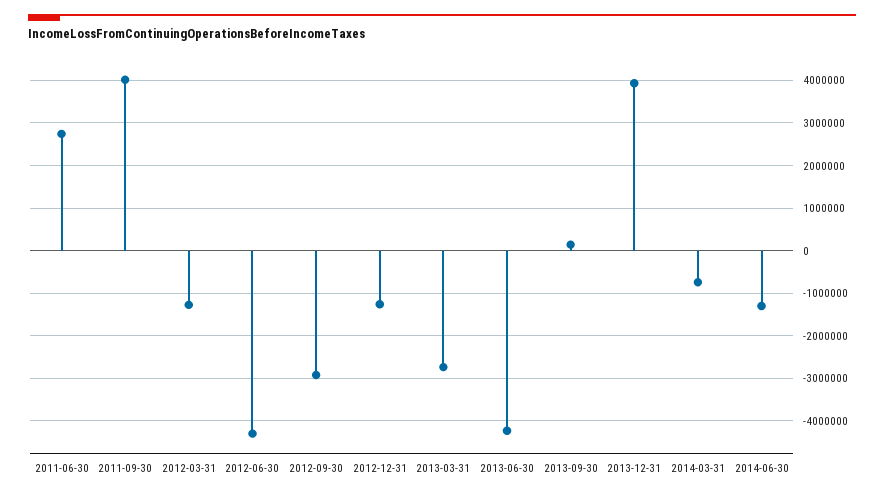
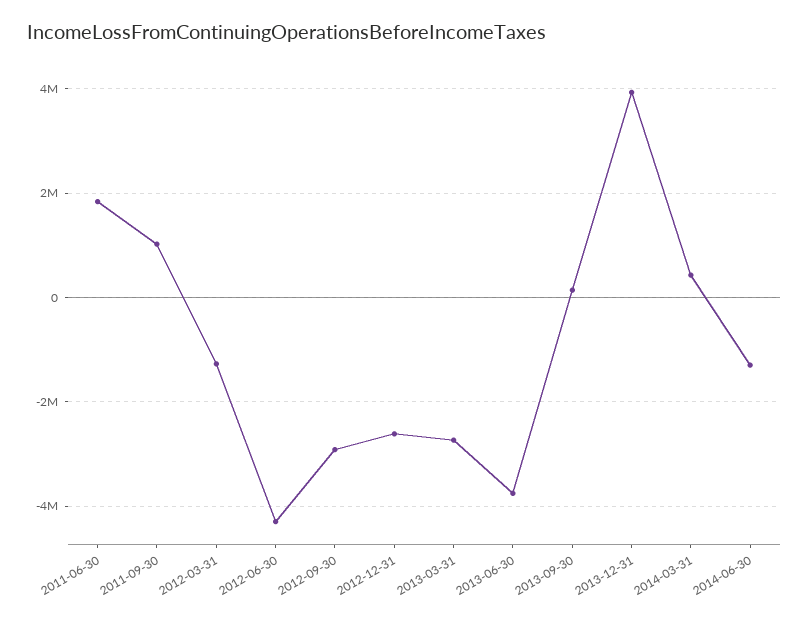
  {
-   "2011-06-30": 2800000,
+   "2011-06-30": 1800000,
-   "2011-09-30": 4000000,
+   "2011-09-30": 1000000,
    "2012-03-31": -1200000,
    "2012-06-30": -4200000,
    "2012-09-30": -3000000,
-   "2012-12-31": -1200000,
+   "2012-12-31": -2600000,
    "2013-03-31": -2800000,
-   "2013-06-30": -4200000,
+   "2013-06-30": -3800000,
    "2013-09-30": 200000,
    "2013-12-31": 4000000,
-   "2014-03-31": -800000,
+   "2014-03-31": 400000,
    "2014-06-30": -1200000
  }

